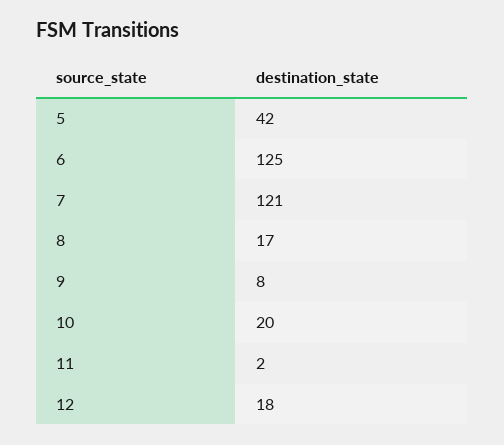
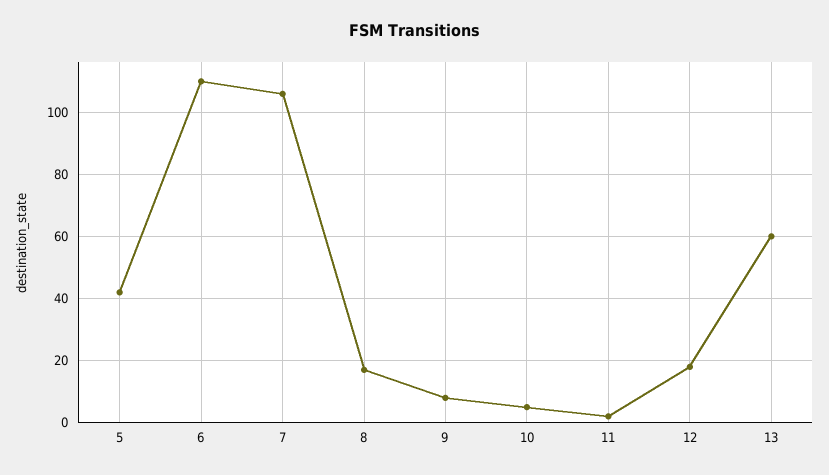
  {
    "5": 42,
-   "6": 125,
+   "6": 110,
-   "7": 121,
+   "7": 105,
    "8": 17,
    "9": 8,
-   "10": 20,
+   "10": 5,
    "11": 2,
-   "12": 18
+   "12": 18,
+   "13": 60
  }

